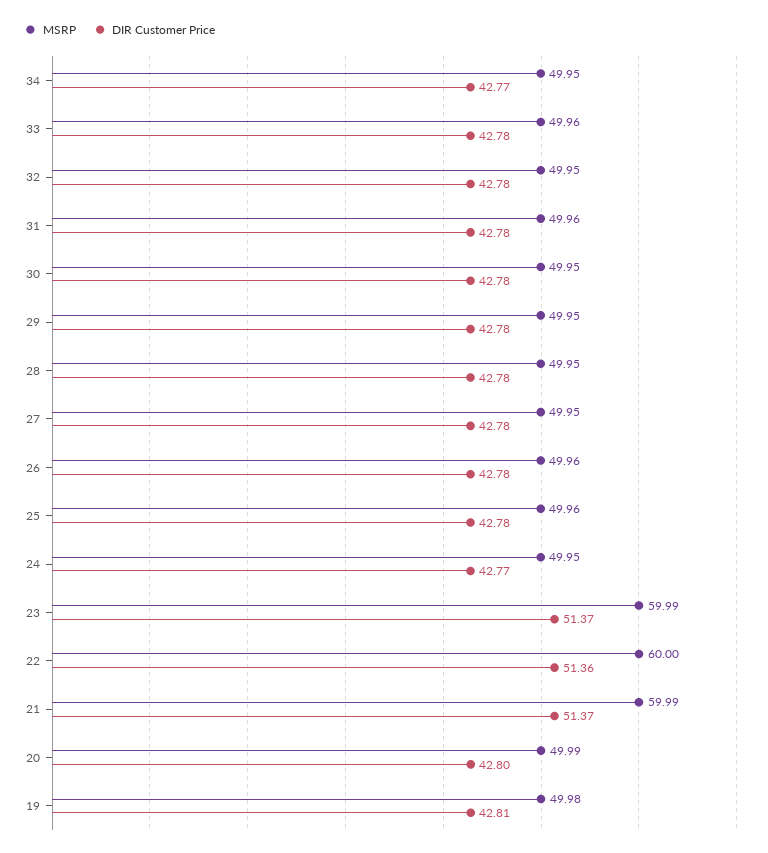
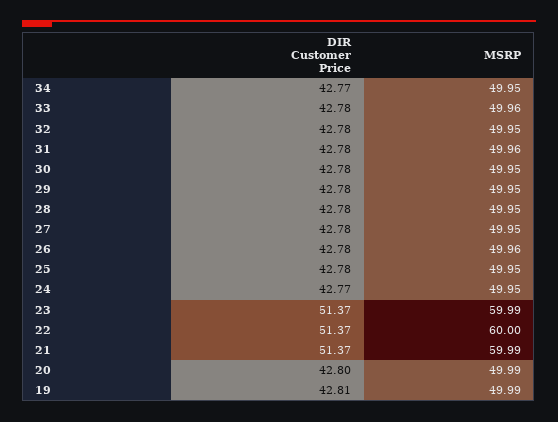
  {
    "MSRP": {
      "34": 49.95,
      "33": 49.96,
      "32": 49.95,
      "31": 49.96,
      "30": 49.95,
      "29": 49.95,
      "28": 49.95,
      "27": 49.95,
      "26": 49.96,
-     "25": 49.96,
+     "25": 49.95,
      "24": 49.95,
      "23": 59.99,
      "22": 60,
      "21": 59.99,
      "20": 49.99,
-     "19": 49.98
+     "19": 49.99
    },
    "DIR Customer Price": {
      "34": 42.77,
      "33": 42.78,
      "32": 42.78,
      "31": 42.78,
      "30": 42.78,
      "29": 42.78,
      "28": 42.78,
      "27": 42.78,
      "26": 42.78,
      "25": 42.78,
      "24": 42.77,
      "23": 51.37,
-     "22": 51.36,
+     "22": 51.37,
      "21": 51.37,
      "20": 42.8,
      "19": 42.81
    }
  }

